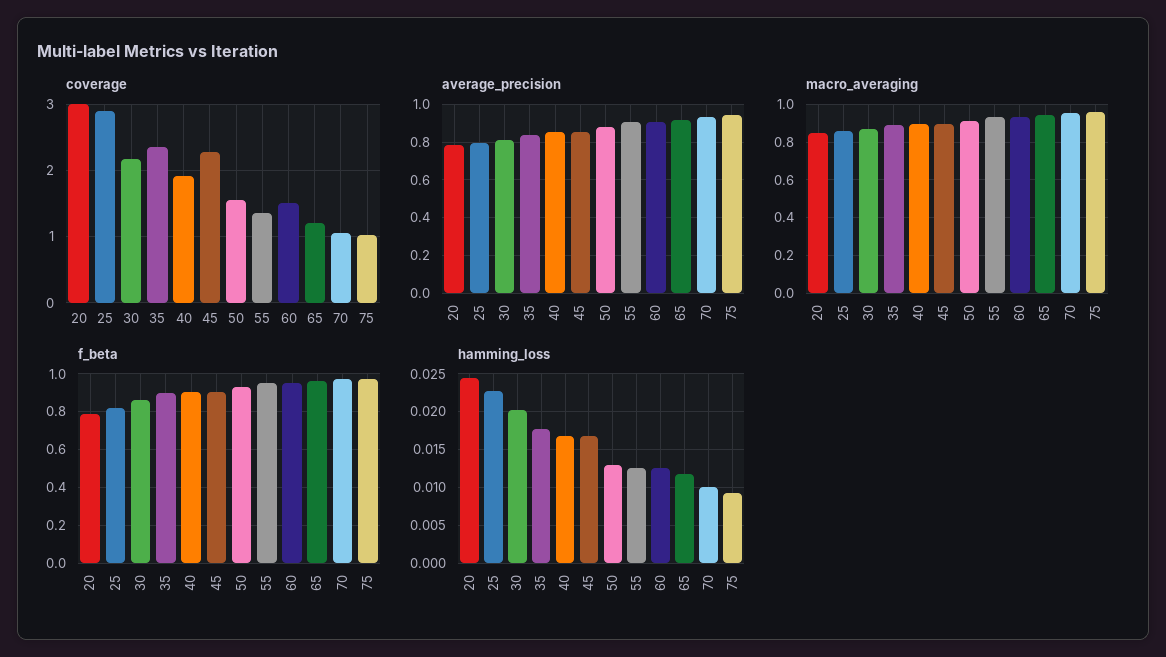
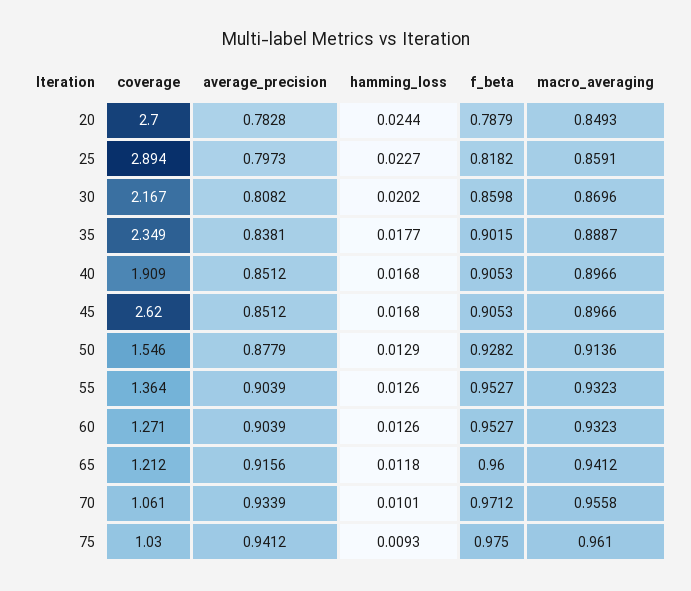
  {
    "coverage": {
-     "20": 3,
+     "20": 2.7,
      "25": 2.894,
      "30": 2.167,
      "35": 2.349,
      "40": 1.909,
-     "45": 2.3,
+     "45": 2.62,
      "50": 1.546,
      "55": 1.364,
-     "60": 1.5,
+     "60": 1.271,
      "65": 1.212,
      "70": 1.061,
      "75": 1.03
    },
    "average_precision": {
      "20": 0.7828,
      "25": 0.7973,
      "30": 0.8082,
      "35": 0.8381,
      "40": 0.8512,
      "45": 0.8512,
      "50": 0.8779,
      "55": 0.9039,
      "60": 0.9039,
      "65": 0.9156,
      "70": 0.9339,
      "75": 0.9412
    },
    "macro_averaging": {
      "20": 0.8493,
      "25": 0.8591,
      "30": 0.8696,
      "35": 0.8887,
      "40": 0.8966,
      "45": 0.8966,
      "50": 0.9136,
      "55": 0.9323,
      "60": 0.9323,
      "65": 0.9412,
      "70": 0.9558,
      "75": 0.961
    },
    "f_beta": {
      "20": 0.7879,
      "25": 0.8182,
      "30": 0.8598,
      "35": 0.9015,
      "40": 0.9053,
      "45": 0.9053,
      "50": 0.9282,
      "55": 0.9527,
      "60": 0.9527,
      "65": 0.96,
      "70": 0.9712,
      "75": 0.975
    },
    "hamming_loss": {
      "20": 0.0244,
      "25": 0.0227,
      "30": 0.0202,
      "35": 0.0177,
      "40": 0.0168,
      "45": 0.0168,
      "50": 0.0129,
      "55": 0.0126,
      "60": 0.0126,
      "65": 0.0118,
      "70": 0.0101,
      "75": 0.0093
    }
  }

